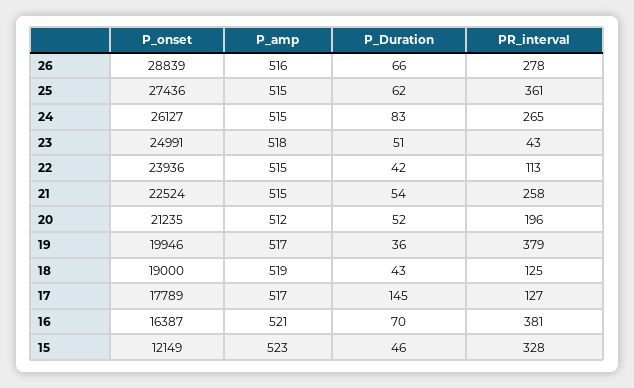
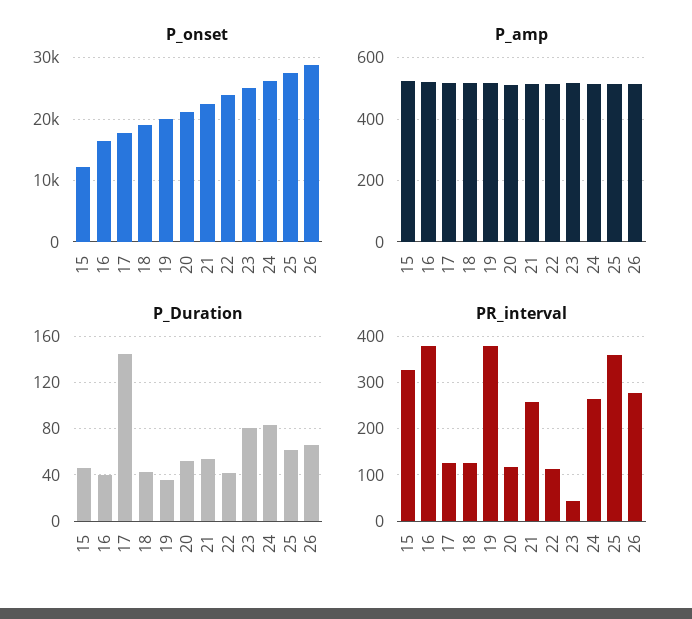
  {
    "P_onset": {
      "26": 28839,
      "25": 27436,
      "24": 26127,
      "23": 24991,
      "22": 23936,
      "21": 22524,
      "20": 21235,
      "19": 19946,
      "18": 19000,
      "17": 17789,
      "16": 16387,
      "15": 12149
    },
    "P_amp": {
      "26": 516,
      "25": 515,
      "24": 515,
      "23": 518,
      "22": 515,
      "21": 515,
      "20": 512,
      "19": 517,
      "18": 519,
      "17": 517,
      "16": 521,
      "15": 523
    },
    "P_Duration": {
      "26": 66,
      "25": 62,
      "24": 83,
-     "23": 51,
+     "23": 80,
      "22": 42,
      "21": 54,
      "20": 52,
      "19": 36,
      "18": 43,
      "17": 145,
-     "16": 70,
+     "16": 40,
      "15": 46
    },
    "PR_interval": {
      "26": 278,
      "25": 361,
      "24": 265,
      "23": 43,
      "22": 113,
      "21": 258,
-     "20": 196,
+     "20": 120,
      "19": 379,
      "18": 125,
      "17": 127,
      "16": 381,
      "15": 328
    }
  }

